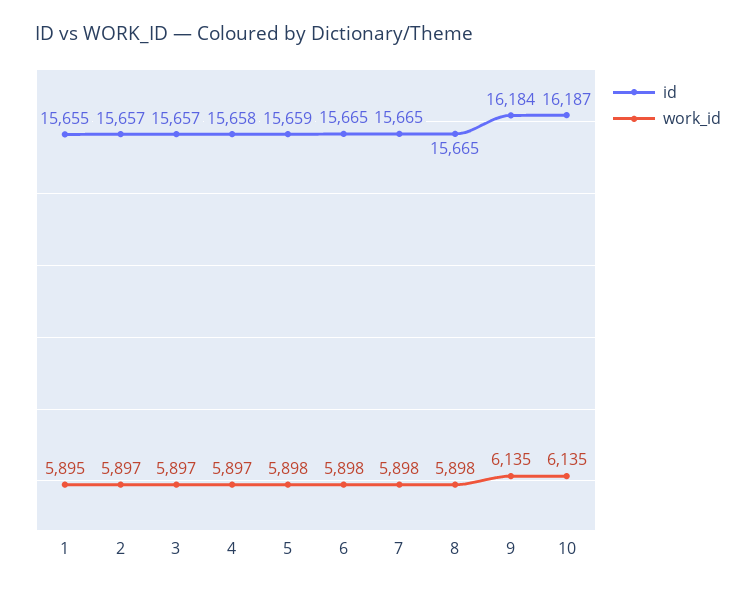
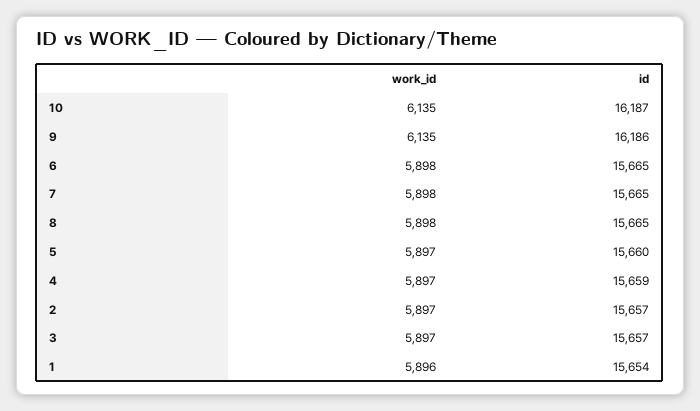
  {
    "id": {
-     "1": 15655,
+     "1": 15654,
      "2": 15657,
      "3": 15657,
-     "4": 15658,
+     "4": 15659,
-     "5": 15659,
+     "5": 15660,
      "6": 15665,
      "7": 15665,
      "8": 15665,
-     "9": 16184,
+     "9": 16186,
      "10": 16187
    },
    "work_id": {
-     "1": 5895,
+     "1": 5896,
      "2": 5897,
      "3": 5897,
      "4": 5897,
-     "5": 5898,
+     "5": 5897,
      "6": 5898,
      "7": 5898,
      "8": 5898,
      "9": 6135,
      "10": 6135
    }
  }

